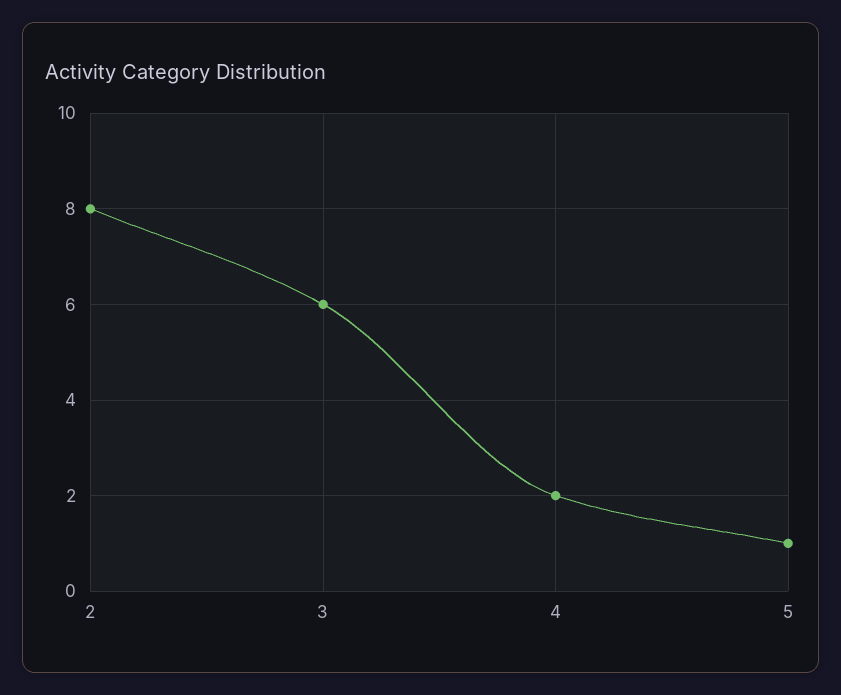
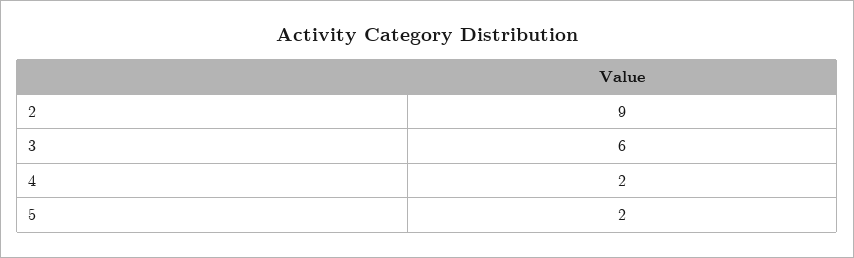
  {
-   "2": 8,
+   "2": 9,
    "3": 6,
    "4": 2,
-   "5": 1
+   "5": 2
  }

